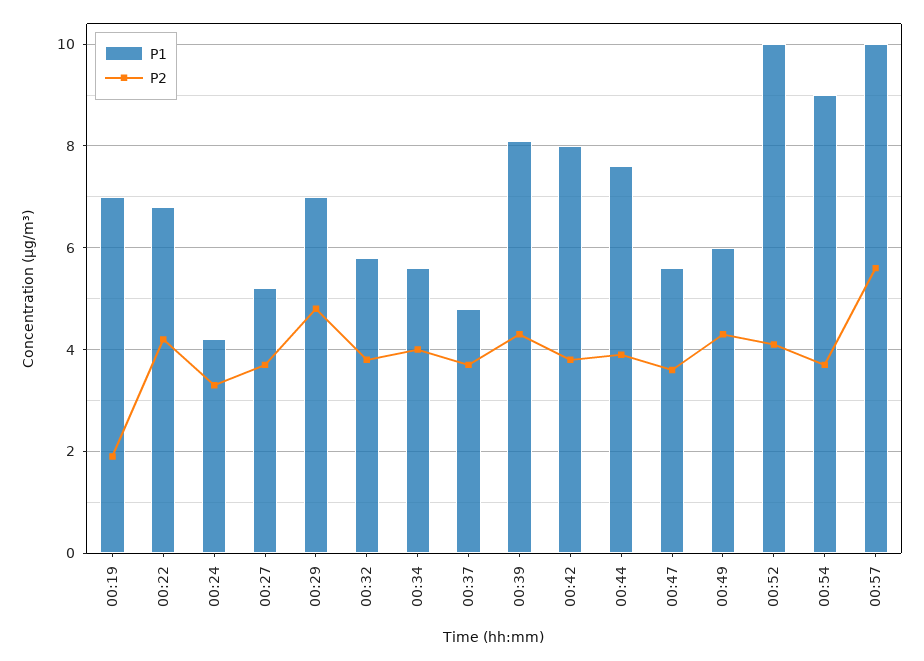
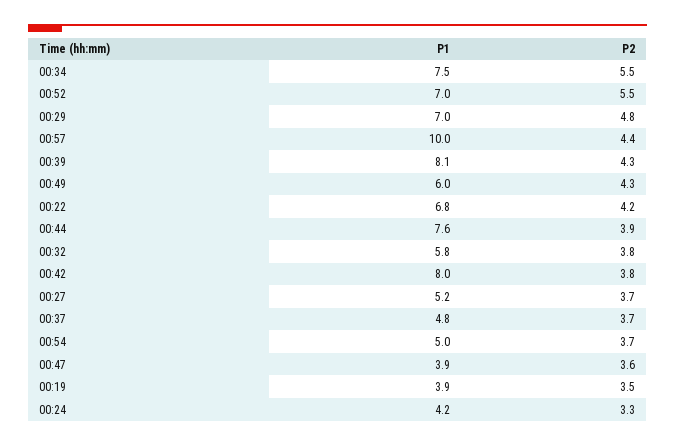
  {
    "P1": {
-     "00:19": 7,
+     "00:19": 3.9,
      "00:22": 6.8,
      "00:24": 4.2,
      "00:27": 5.2,
      "00:29": 7,
      "00:32": 5.8,
-     "00:34": 5.5,
+     "00:34": 7.5,
      "00:37": 4.8,
      "00:39": 8.1,
      "00:42": 8,
      "00:44": 7.6,
-     "00:47": 5.5,
+     "00:47": 3.9,
      "00:49": 6,
-     "00:52": 10,
+     "00:52": 7,
-     "00:54": 9,
+     "00:54": 5,
      "00:57": 10
    },
    "P2": {
-     "00:19": 2,
+     "00:19": 3.5,
      "00:22": 4.2,
      "00:24": 3.3,
      "00:27": 3.7,
      "00:29": 4.8,
      "00:32": 3.8,
-     "00:34": 4,
+     "00:34": 5.5,
      "00:37": 3.7,
      "00:39": 4.3,
      "00:42": 3.8,
      "00:44": 3.9,
      "00:47": 3.6,
      "00:49": 4.3,
-     "00:52": 4,
+     "00:52": 5.5,
      "00:54": 3.7,
-     "00:57": 5.5
+     "00:57": 4.4
    }
  }

